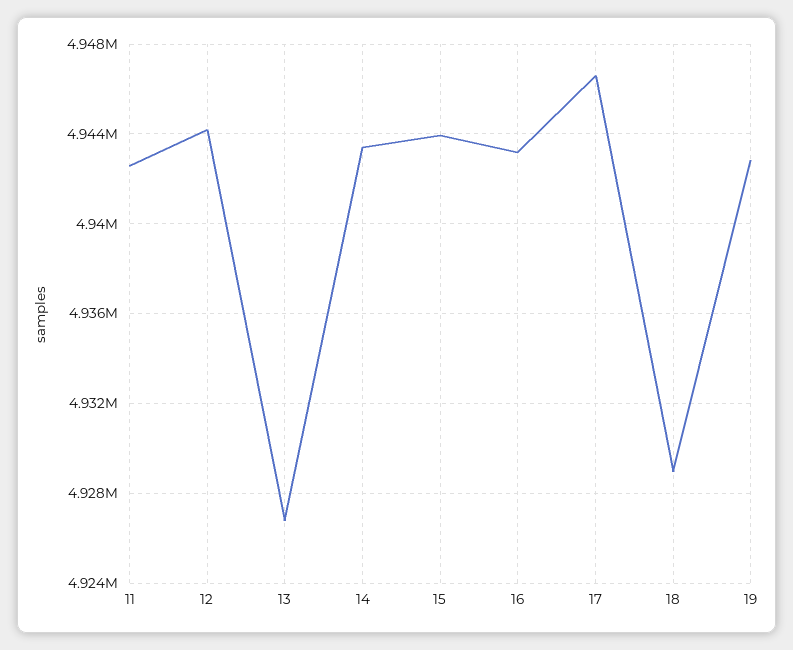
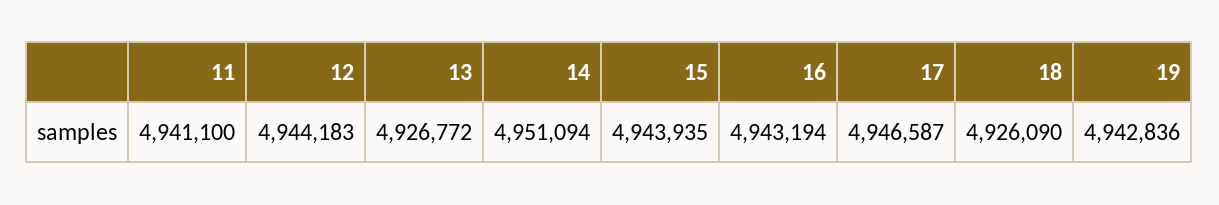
  {
-   "11": 4942500,
+   "11": 4941100,
    "12": 4944183,
    "13": 4926772,
-   "14": 4943500,
+   "14": 4951094,
    "15": 4943935,
    "16": 4943194,
    "17": 4946587,
-   "18": 4929000,
+   "18": 4926090,
    "19": 4942836
  }

